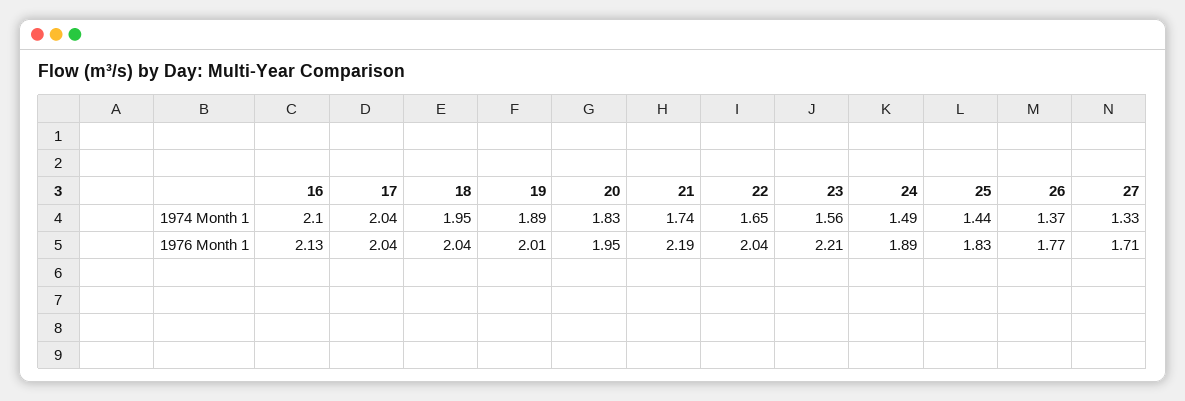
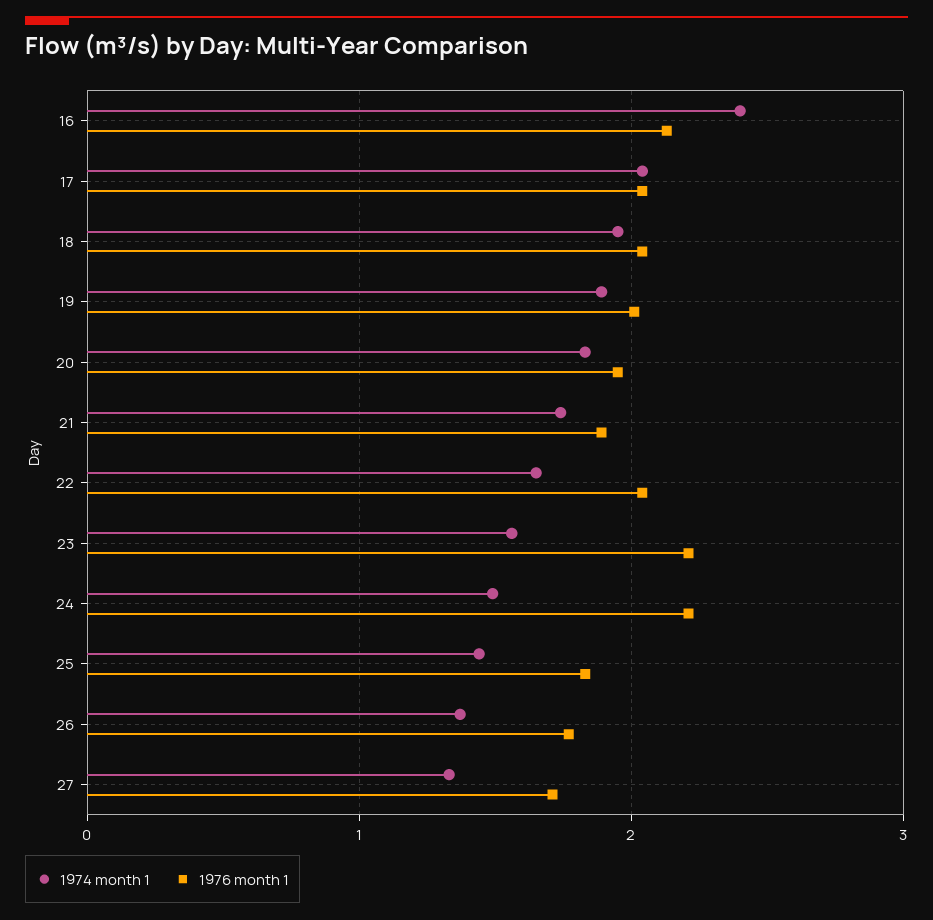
  {
    "1974 Month 1": {
-     "16": 2.1,
+     "16": 2.4,
      "17": 2.04,
      "18": 1.95,
      "19": 1.89,
      "20": 1.83,
      "21": 1.74,
      "22": 1.65,
      "23": 1.56,
      "24": 1.49,
      "25": 1.44,
      "26": 1.37,
      "27": 1.33
    },
    "1976 Month 1": {
      "16": 2.13,
      "17": 2.04,
      "18": 2.04,
      "19": 2.01,
      "20": 1.95,
-     "21": 2.19,
+     "21": 1.9,
      "22": 2.04,
      "23": 2.21,
-     "24": 1.89,
+     "24": 2.2,
      "25": 1.83,
      "26": 1.77,
      "27": 1.71
    }
  }

